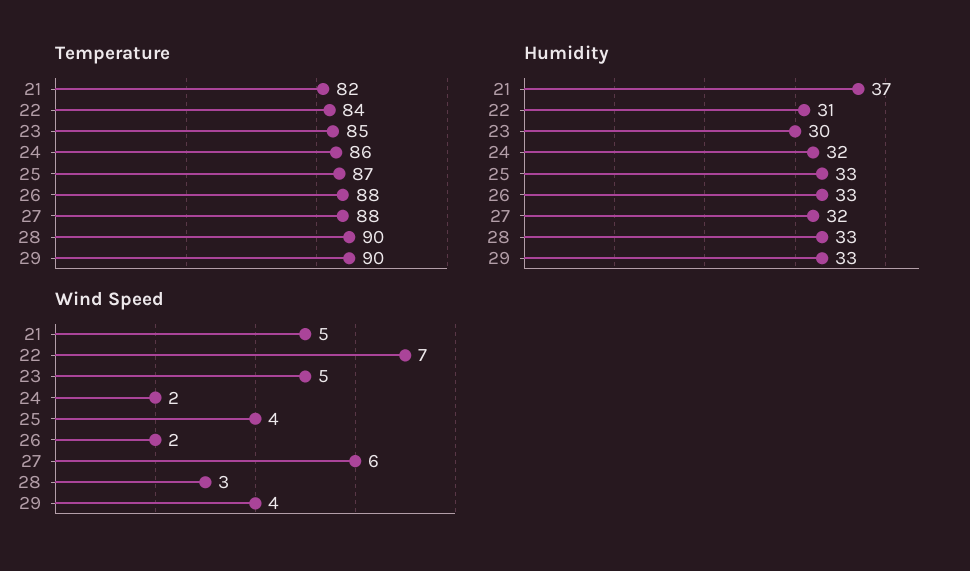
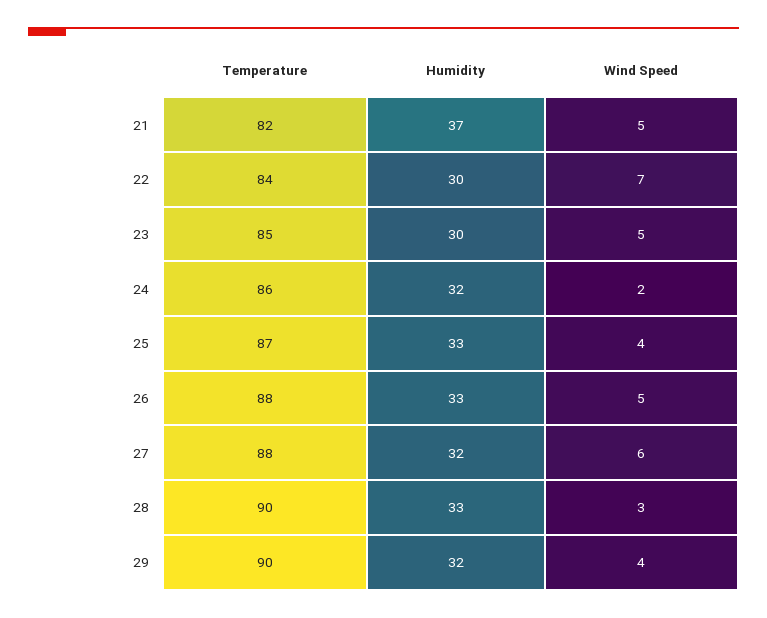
  {
    "Temperature": {
      "21": 82,
      "22": 84,
      "23": 85,
      "24": 86,
      "25": 87,
      "26": 88,
      "27": 88,
      "28": 90,
      "29": 90
    },
    "Humidity": {
      "21": 37,
-     "22": 31,
+     "22": 30,
      "23": 30,
      "24": 32,
      "25": 33,
      "26": 33,
      "27": 32,
      "28": 33,
-     "29": 33
+     "29": 32
    },
    "Wind Speed": {
      "21": 5,
      "22": 7,
      "23": 5,
      "24": 2,
      "25": 4,
-     "26": 2,
+     "26": 5,
      "27": 6,
      "28": 3,
      "29": 4
    }
  }

